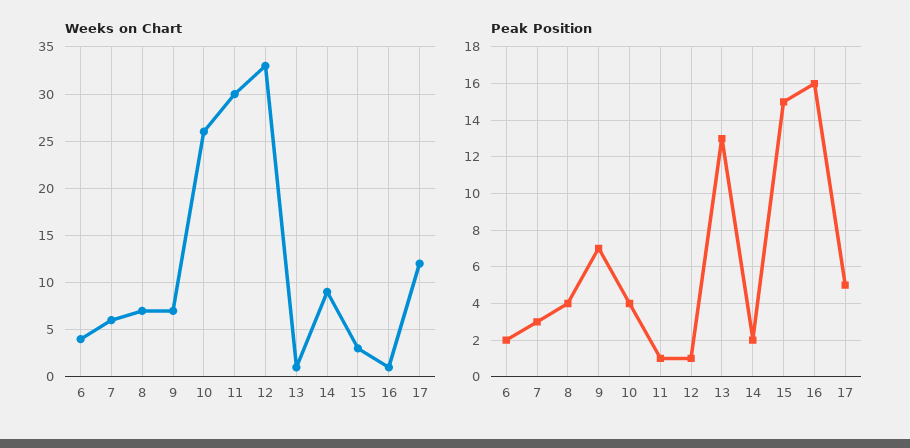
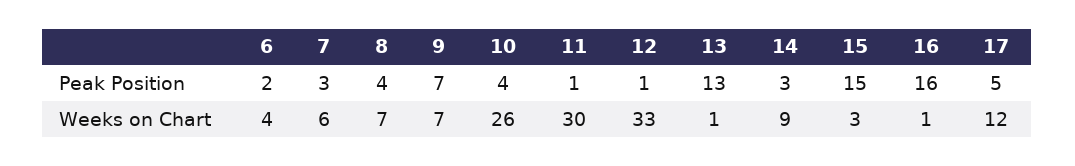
  {
    "Weeks on Chart": {
      "6": 4,
      "7": 6,
      "8": 7,
      "9": 7,
      "10": 26,
      "11": 30,
      "12": 33,
      "13": 1,
      "14": 9,
      "15": 3,
      "16": 1,
      "17": 12
    },
    "Peak Position": {
      "6": 2,
      "7": 3,
      "8": 4,
      "9": 7,
      "10": 4,
      "11": 1,
      "12": 1,
      "13": 13,
-     "14": 2,
+     "14": 3,
      "15": 15,
      "16": 16,
      "17": 5
    }
  }

